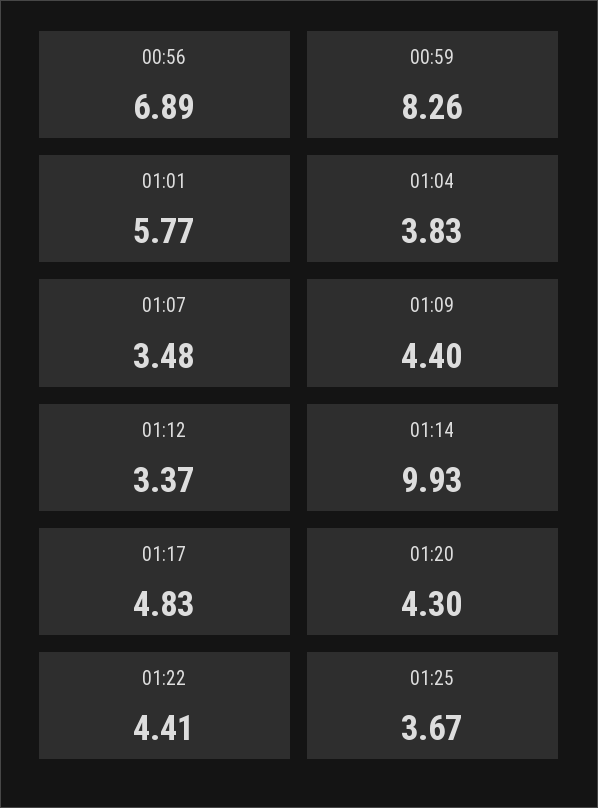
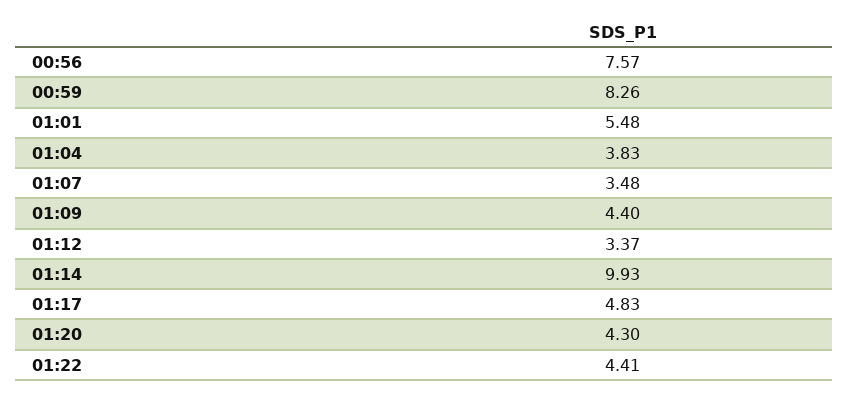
  {
-   "00:56": 6.89,
+   "00:56": 7.57,
    "00:59": 8.26,
-   "01:01": 5.77,
+   "01:01": 5.48,
    "01:04": 3.83,
    "01:07": 3.48,
    "01:09": 4.4,
    "01:12": 3.37,
    "01:14": 9.93,
    "01:17": 4.83,
    "01:20": 4.3,
-   "01:22": 4.41,
+   "01:22": 4.41
-   "01:25": 3.67
  }

